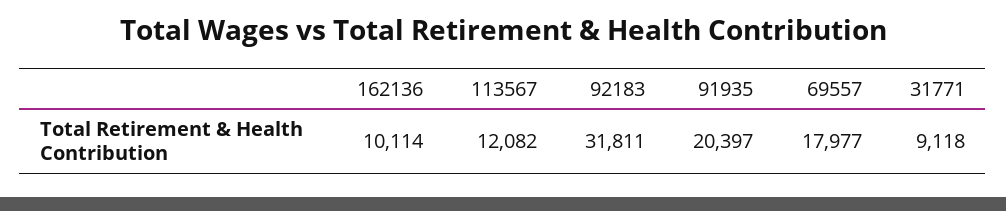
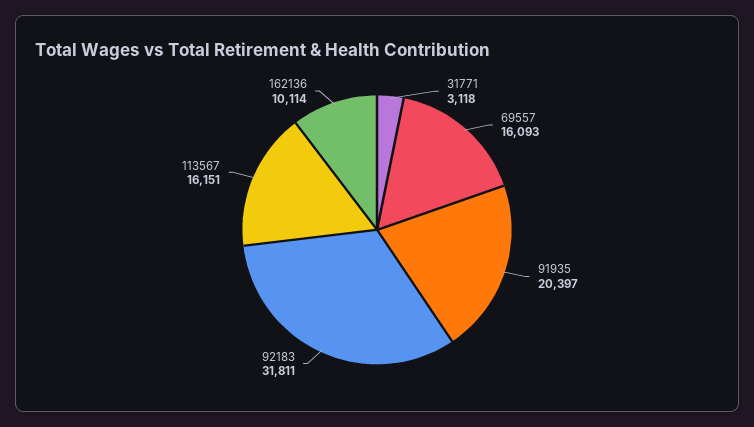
  {
    "162136": 10114,
-   "113567": 12082,
+   "113567": 16151,
    "92183": 31811,
    "91935": 20397,
-   "69557": 17977,
+   "69557": 16093,
-   "31771": 9118
+   "31771": 3118
  }

